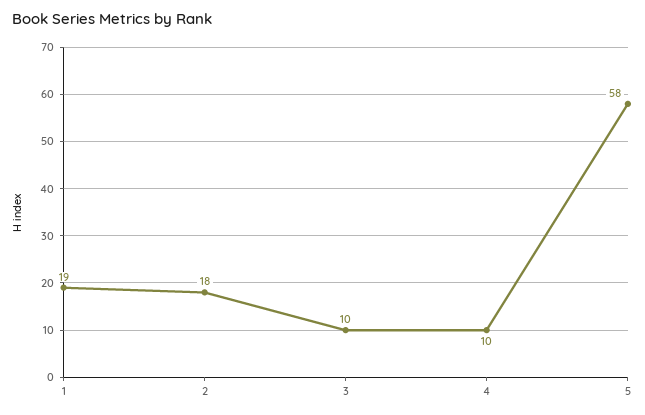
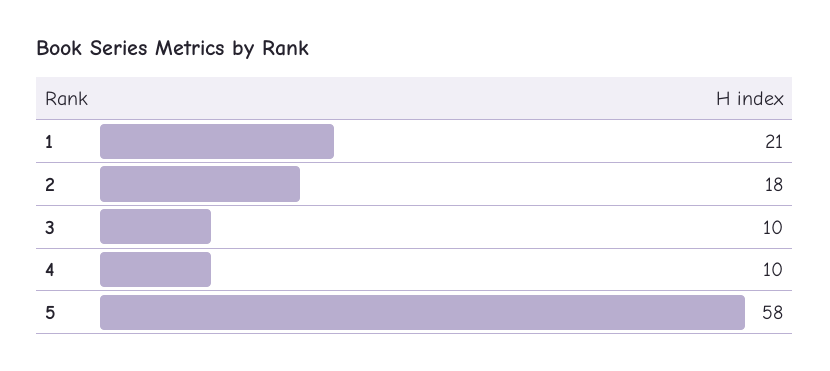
  {
-   "1": 19,
+   "1": 21,
    "2": 18,
    "3": 10,
    "4": 10,
    "5": 58
  }

